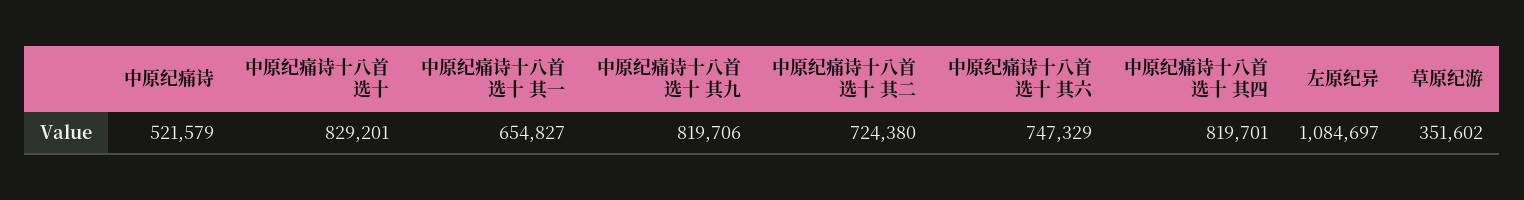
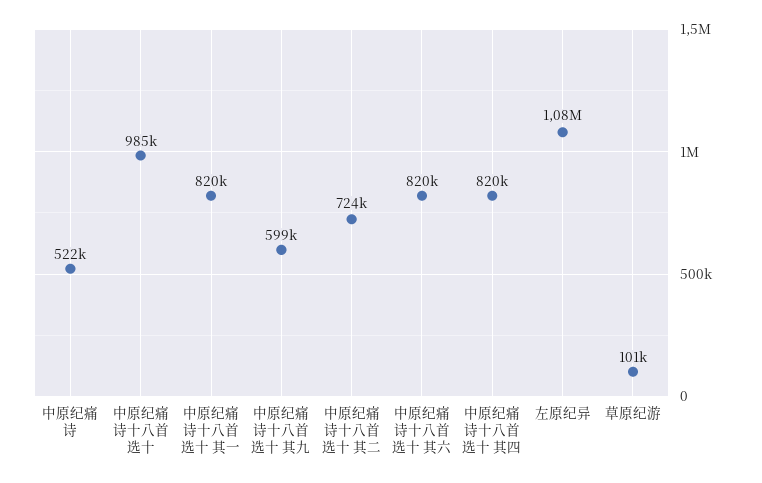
  {
    "中原纪痛诗": 521579,
-   "中原纪痛诗十八首选十": 829201,
+   "中原纪痛诗十八首选十": 985000,
-   "中原纪痛诗十八首选十 其一": 654827,
+   "中原纪痛诗十八首选十 其一": 820000,
-   "中原纪痛诗十八首选十 其九": 819706,
+   "中原纪痛诗十八首选十 其九": 599000,
    "中原纪痛诗十八首选十 其二": 724380,
-   "中原纪痛诗十八首选十 其六": 747329,
+   "中原纪痛诗十八首选十 其六": 820000,
    "中原纪痛诗十八首选十 其四": 819701,
    "左原纪异": 1084697,
-   "草原纪游": 351602
+   "草原纪游": 101000
  }

